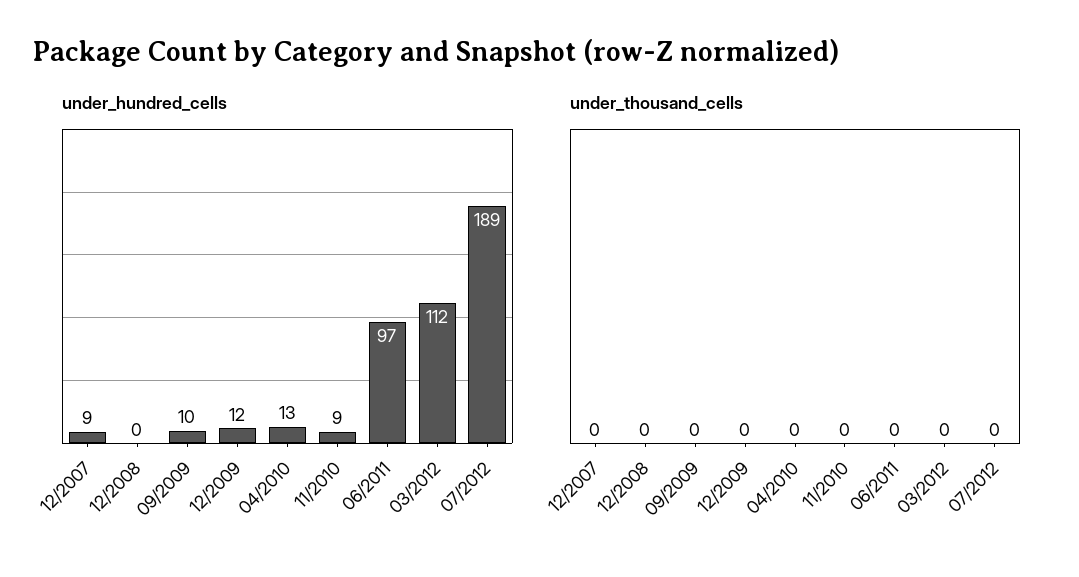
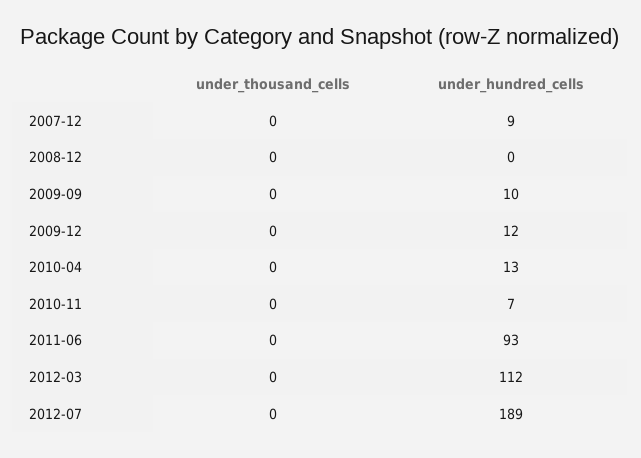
  {
    "under_hundred_cells": {
      "12/2007": 9,
      "12/2008": 0,
      "09/2009": 10,
      "12/2009": 12,
      "04/2010": 13,
-     "11/2010": 9,
+     "11/2010": 7,
-     "06/2011": 97,
+     "06/2011": 93,
      "03/2012": 112,
      "07/2012": 189
    },
    "under_thousand_cells": {
      "12/2007": 0,
      "12/2008": 0,
      "09/2009": 0,
      "12/2009": 0,
      "04/2010": 0,
      "11/2010": 0,
      "06/2011": 0,
      "03/2012": 0,
      "07/2012": 0
    }
  }

